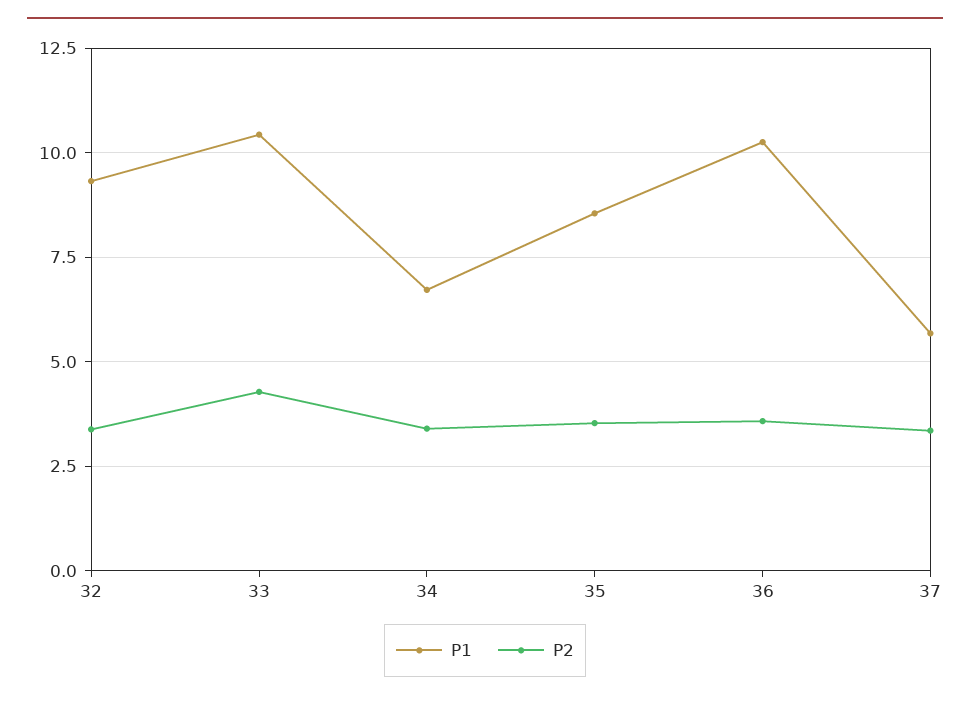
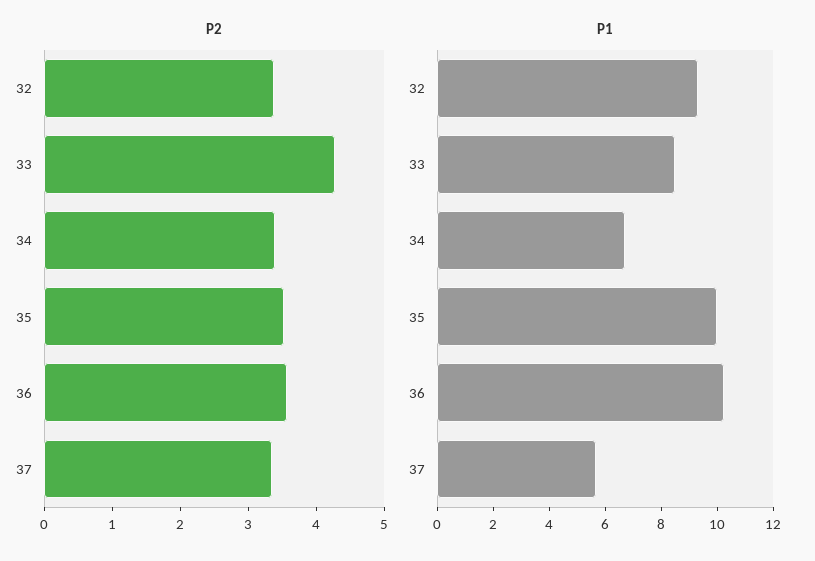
  {
    "P1": {
      "32": 9.25,
-     "33": 10.5,
+     "33": 8.5,
      "34": 6.75,
-     "35": 8.5,
+     "35": 10,
      "36": 10.25,
      "37": 5.75
    },
    "P2": {
      "32": 3.4,
      "33": 4.2,
      "34": 3.4,
      "35": 3.6,
      "36": 3.6,
      "37": 3.4
    }
  }

